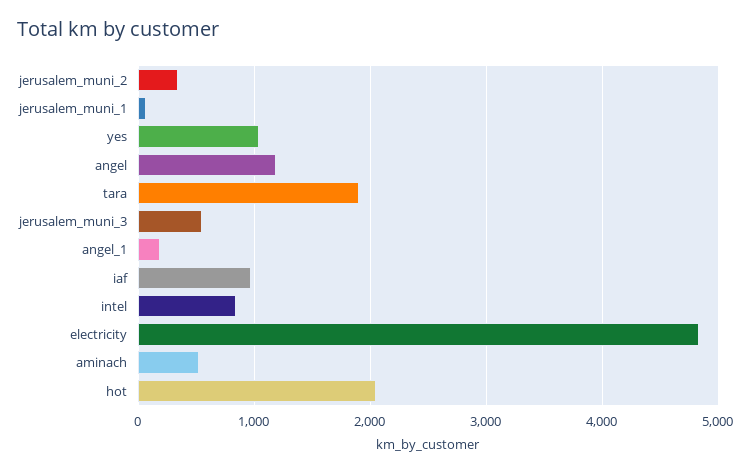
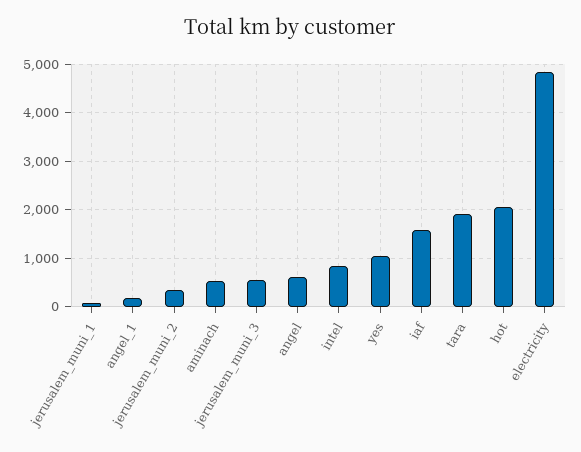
  {
    "jerusalem_muni_2": 300,
    "jerusalem_muni_1": 100,
    "yes": 1000,
-   "angel": 1200,
+   "angel": 600,
    "tara": 1900,
    "jerusalem_muni_3": 500,
    "angel_1": 200,
-   "iaf": 1000,
+   "iaf": 1600,
    "intel": 800,
    "electricity": 4800,
    "aminach": 500,
    "hot": 2100
  }

